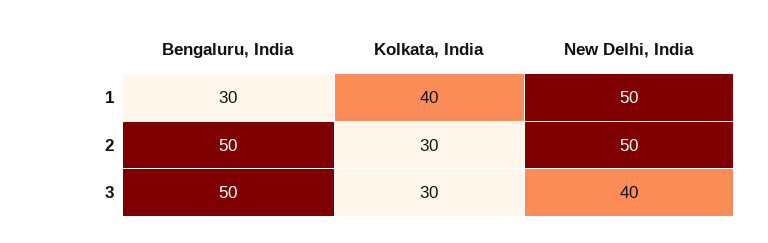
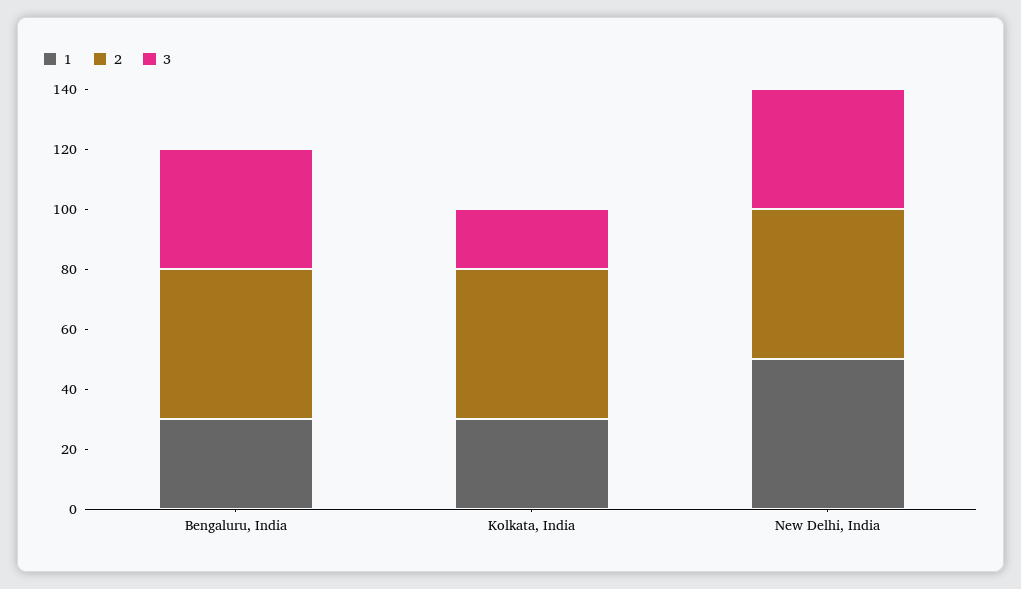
  {
    "1": {
      "Bengaluru, India": 30,
-     "Kolkata, India": 40,
+     "Kolkata, India": 30,
      "New Delhi, India": 50
    },
    "2": {
      "Bengaluru, India": 50,
-     "Kolkata, India": 30,
+     "Kolkata, India": 50,
      "New Delhi, India": 50
    },
    "3": {
-     "Bengaluru, India": 50,
+     "Bengaluru, India": 40,
-     "Kolkata, India": 30,
+     "Kolkata, India": 20,
      "New Delhi, India": 40
    }
  }

